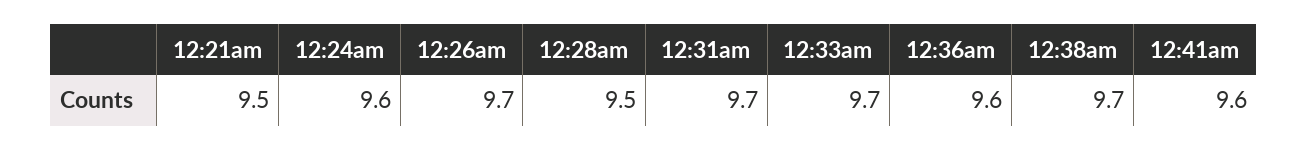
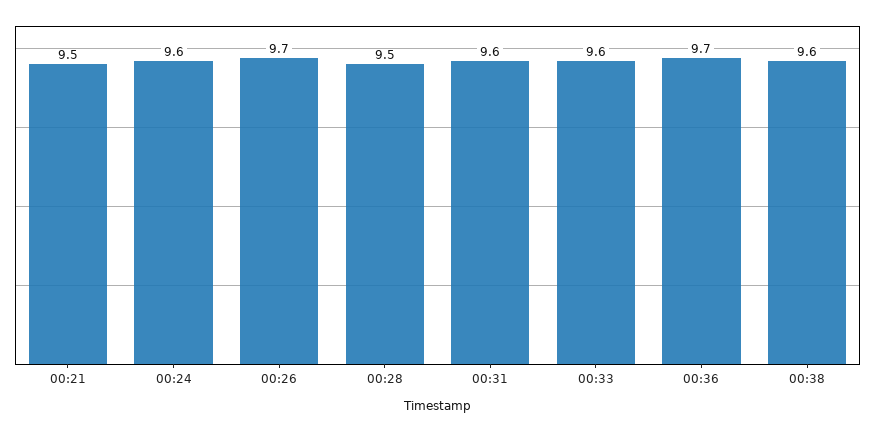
  {
    "12:21am": 9.5,
    "12:24am": 9.6,
    "12:26am": 9.7,
    "12:28am": 9.5,
-   "12:31am": 9.7,
+   "12:31am": 9.6,
-   "12:33am": 9.7,
+   "12:33am": 9.6,
-   "12:36am": 9.6,
+   "12:36am": 9.7,
-   "12:38am": 9.7,
+   "12:38am": 9.6
-   "12:41am": 9.6
  }

